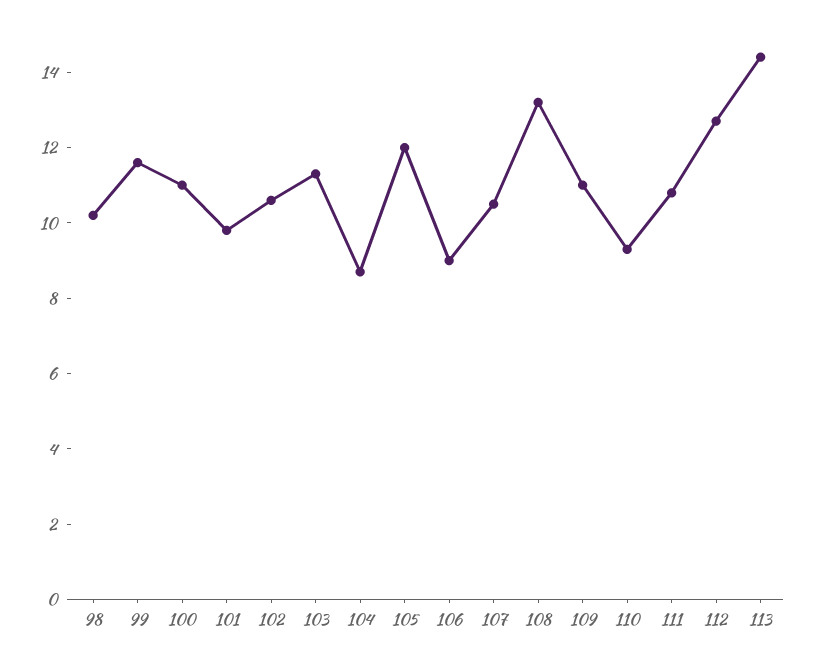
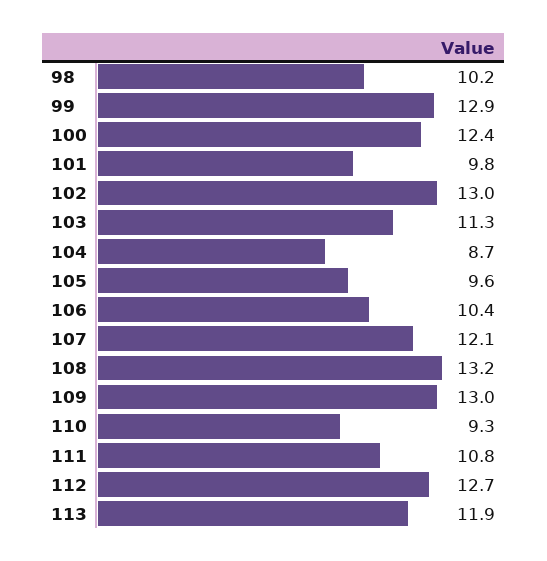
  {
    "98": 10.2,
-   "99": 11.5,
+   "99": 12.9,
-   "100": 11,
+   "100": 12.4,
    "101": 9.8,
-   "102": 10.5,
+   "102": 13,
    "103": 11.3,
    "104": 8.7,
-   "105": 12,
+   "105": 9.6,
-   "106": 9,
+   "106": 10.4,
-   "107": 10.5,
+   "107": 12.1,
    "108": 13.2,
-   "109": 11,
+   "109": 13,
    "110": 9.3,
    "111": 10.8,
    "112": 12.7,
-   "113": 14.5
+   "113": 11.9
  }

